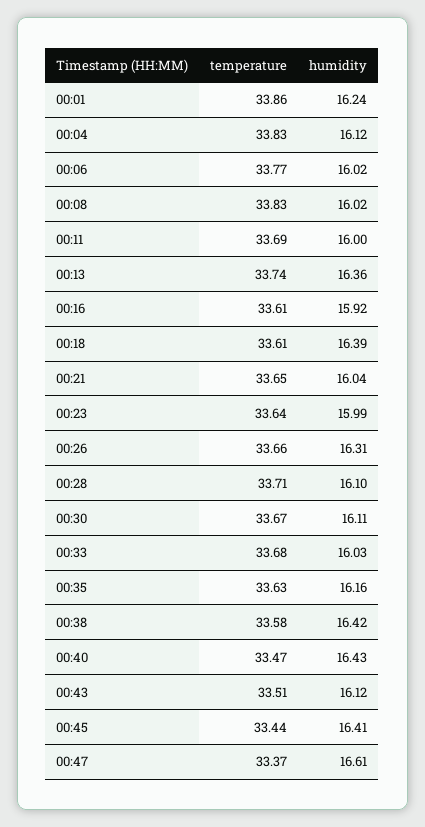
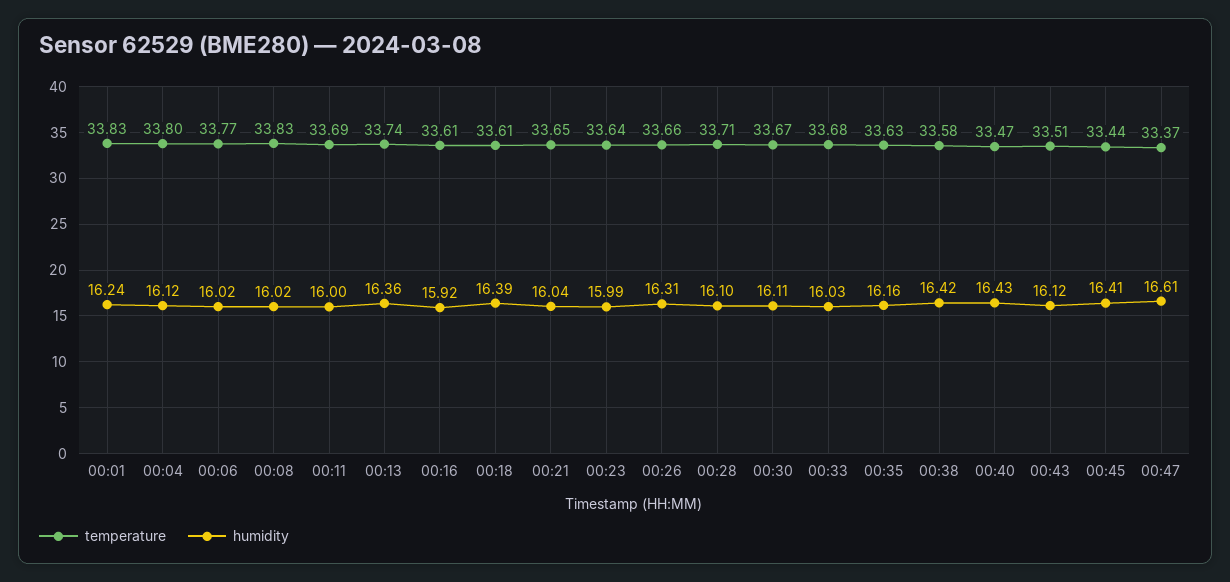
  {
    "temperature": {
-     "00:01": 33.86,
+     "00:01": 33.83,
-     "00:04": 33.83,
+     "00:04": 33.8,
      "00:06": 33.77,
      "00:08": 33.83,
      "00:11": 33.69,
      "00:13": 33.74,
      "00:16": 33.61,
      "00:18": 33.61,
      "00:21": 33.65,
      "00:23": 33.64,
      "00:26": 33.66,
      "00:28": 33.71,
      "00:30": 33.67,
      "00:33": 33.68,
      "00:35": 33.63,
      "00:38": 33.58,
      "00:40": 33.47,
      "00:43": 33.51,
      "00:45": 33.44,
      "00:47": 33.37
    },
    "humidity": {
      "00:01": 16.24,
      "00:04": 16.12,
      "00:06": 16.02,
      "00:08": 16.02,
      "00:11": 16,
      "00:13": 16.36,
      "00:16": 15.92,
      "00:18": 16.39,
      "00:21": 16.04,
      "00:23": 15.99,
      "00:26": 16.31,
      "00:28": 16.1,
      "00:30": 16.11,
      "00:33": 16.03,
      "00:35": 16.16,
      "00:38": 16.42,
      "00:40": 16.43,
      "00:43": 16.12,
      "00:45": 16.41,
      "00:47": 16.61
    }
  }

